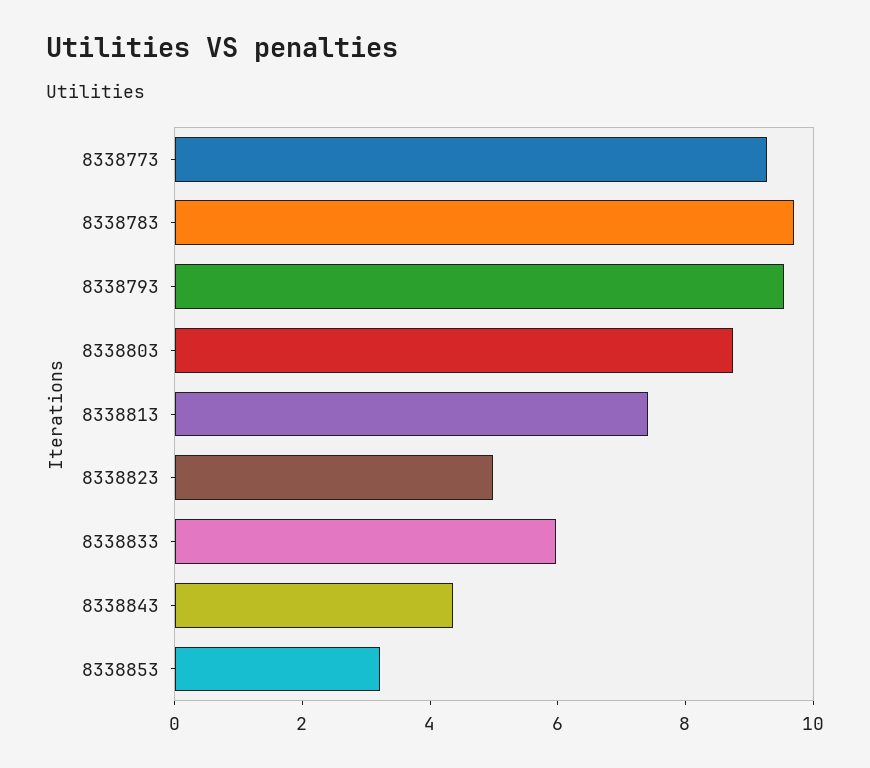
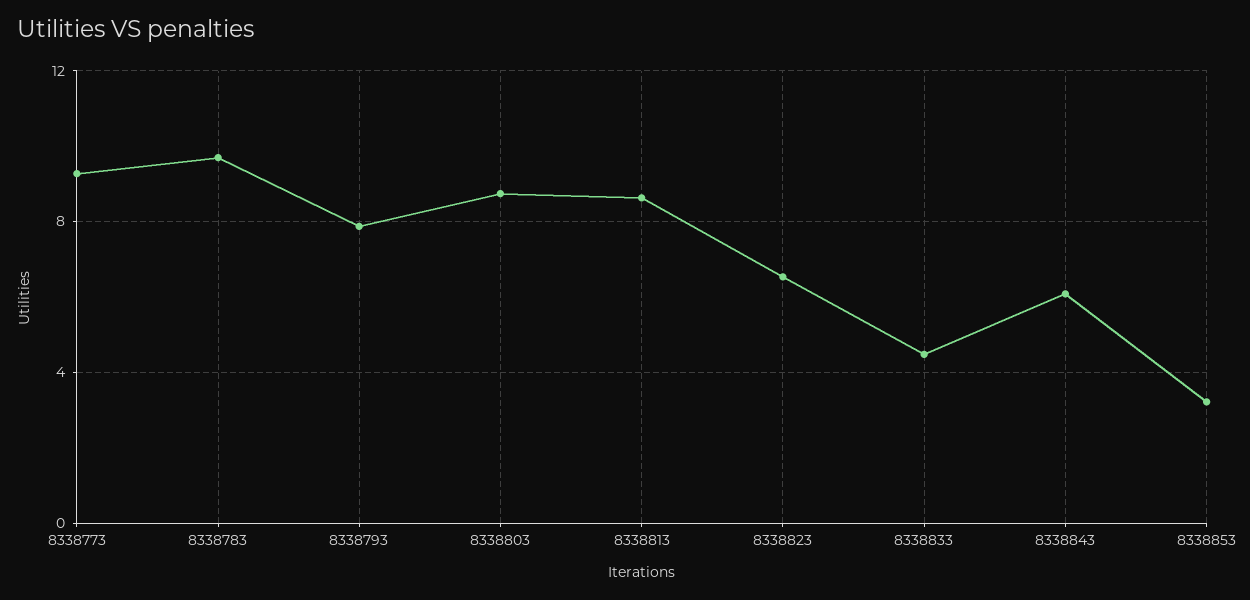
  {
    "8338773": 9.5,
    "8338783": 9.5,
-   "8338793": 9.5,
+   "8338793": 8,
    "8338803": 8.5,
-   "8338813": 7.5,
+   "8338813": 8.5,
-   "8338823": 5,
+   "8338823": 6.5,
-   "8338833": 6,
+   "8338833": 4.5,
-   "8338843": 4.5,
+   "8338843": 6,
    "8338853": 3
  }

